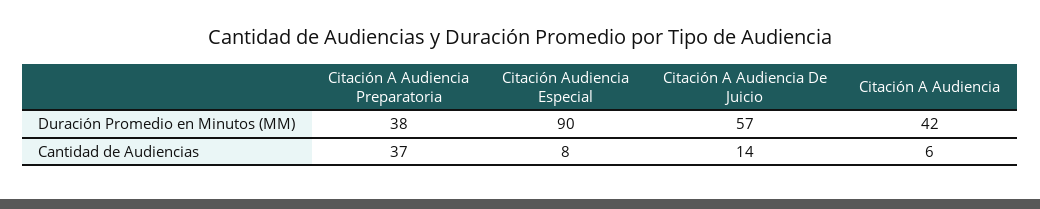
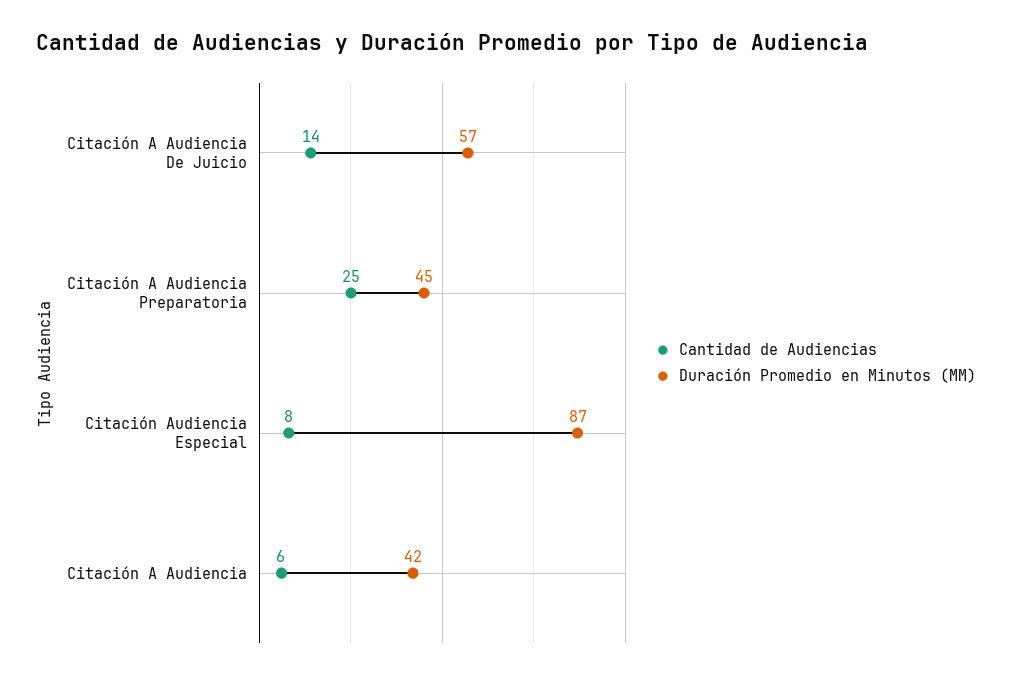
  {
    "Duración Promedio en Minutos (MM)": {
-     "Citación A Audiencia Preparatoria": 38,
+     "Citación A Audiencia Preparatoria": 45,
-     "Citación Audiencia Especial": 90,
+     "Citación Audiencia Especial": 87,
      "Citación A Audiencia De Juicio": 57,
      "Citación A Audiencia": 42
    },
    "Cantidad de Audiencias": {
-     "Citación A Audiencia Preparatoria": 37,
+     "Citación A Audiencia Preparatoria": 25,
      "Citación Audiencia Especial": 8,
      "Citación A Audiencia De Juicio": 14,
      "Citación A Audiencia": 6
    }
  }

